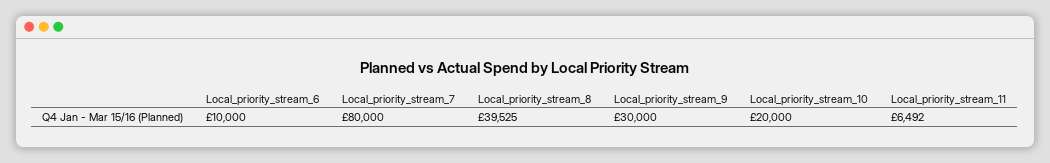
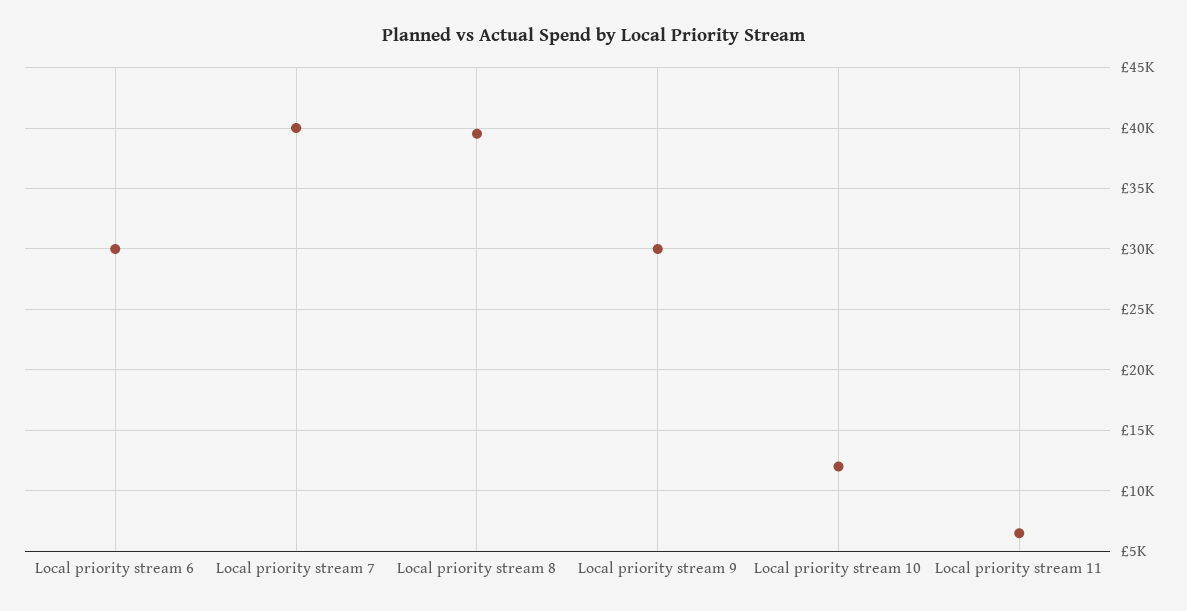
  {
-   "Local_priority_stream_6": 10000,
+   "Local_priority_stream_6": 30000,
-   "Local_priority_stream_7": 80000,
+   "Local_priority_stream_7": 40000,
    "Local_priority_stream_8": 39525,
    "Local_priority_stream_9": 30000,
-   "Local_priority_stream_10": 20000,
+   "Local_priority_stream_10": 12000,
    "Local_priority_stream_11": 6492
  }

